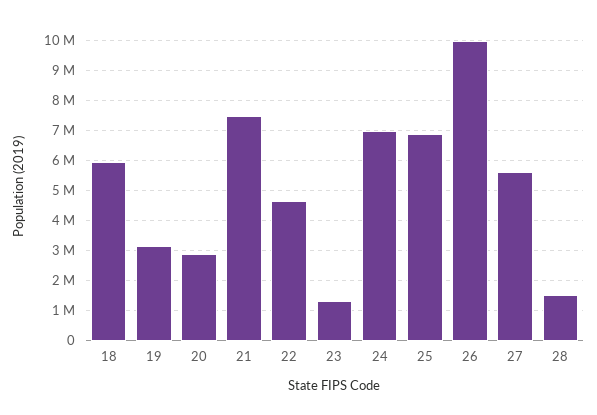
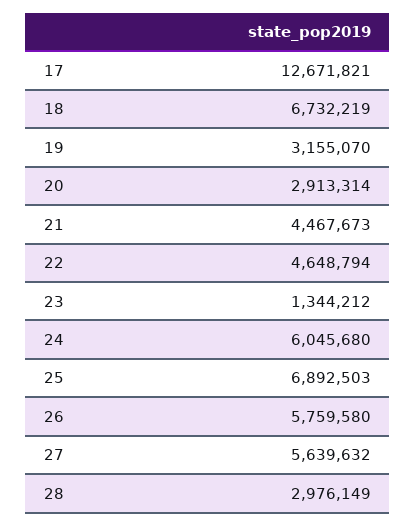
  {
-   "18": 6000000,
+   "18": 6732219,
    "19": 3155070,
    "20": 2913314,
-   "21": 7500000,
+   "21": 4467673,
    "22": 4648794,
    "23": 1344212,
-   "24": 7000000,
+   "24": 6045680,
    "25": 6892503,
-   "26": 10000000,
+   "26": 5759580,
    "27": 5639632,
-   "28": 1500000
+   "28": 2976149,
+   "17": 12671821
  }

